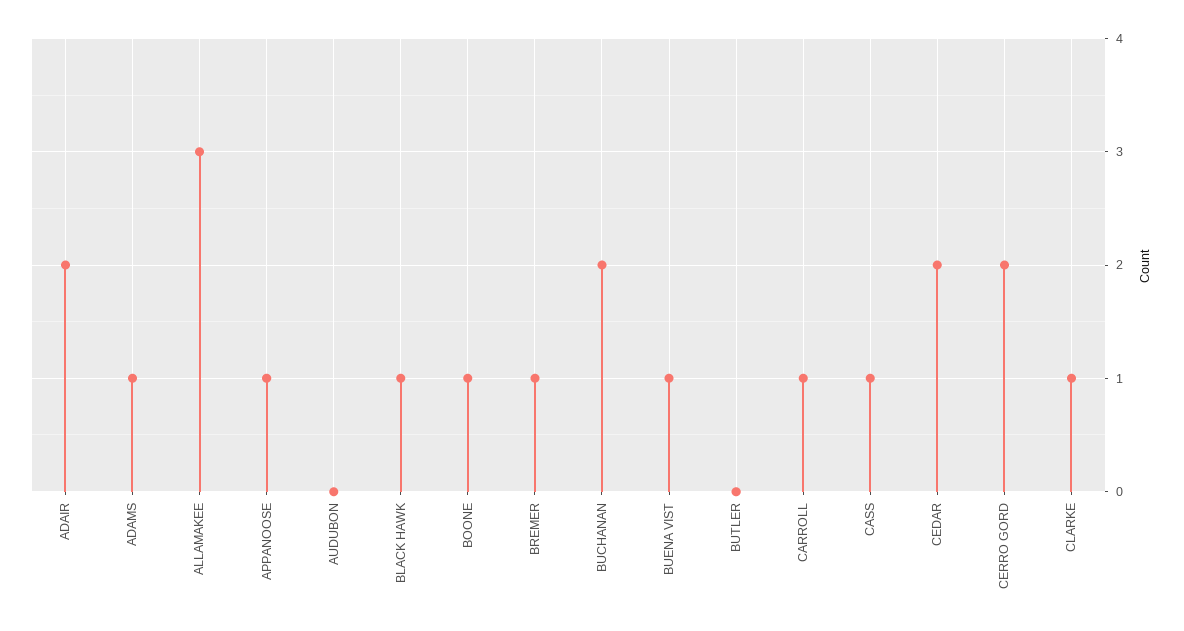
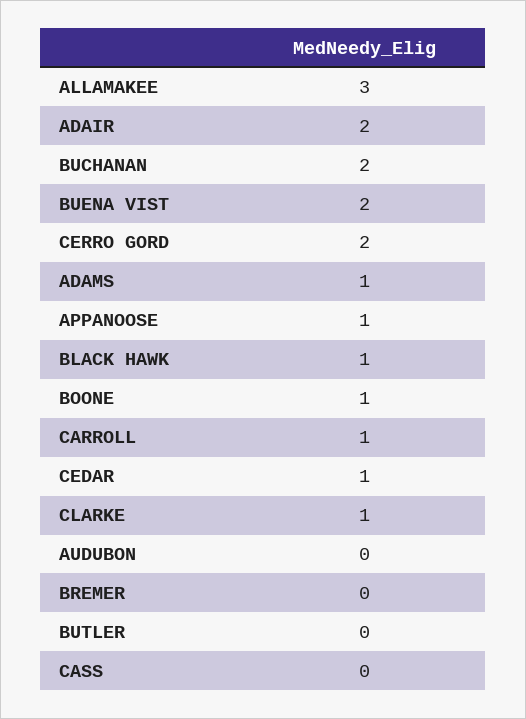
  {
    "ADAIR": 2,
    "ADAMS": 1,
    "ALLAMAKEE": 3,
    "APPANOOSE": 1,
    "AUDUBON": 0,
    "BLACK HAWK": 1,
    "BOONE": 1,
-   "BREMER": 1,
+   "BREMER": 0,
    "BUCHANAN": 2,
-   "BUENA VIST": 1,
+   "BUENA VIST": 2,
    "BUTLER": 0,
    "CARROLL": 1,
-   "CASS": 1,
+   "CASS": 0,
-   "CEDAR": 2,
+   "CEDAR": 1,
    "CERRO GORD": 2,
    "CLARKE": 1
  }

